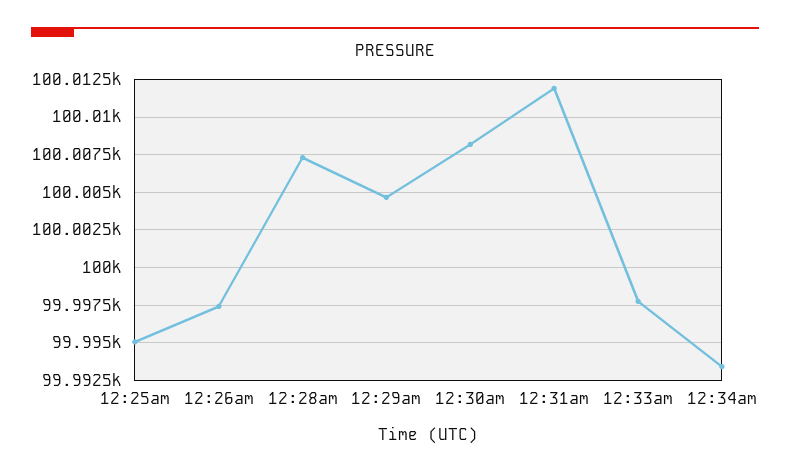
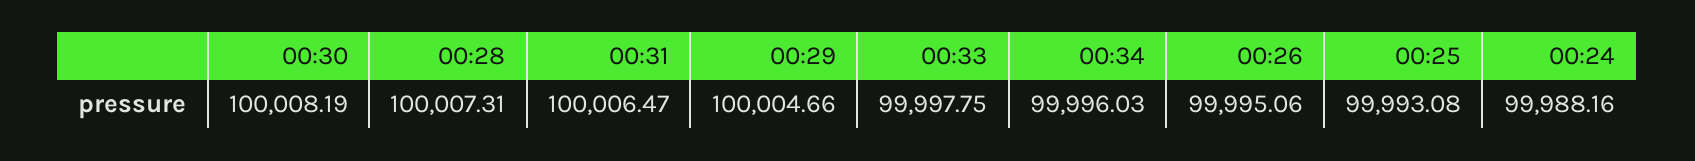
  {
-   "12:25am": 99995,
+   "12:25am": 99993.08,
-   "12:26am": 99997.5,
+   "12:26am": 99995.06,
    "12:28am": 100007.31,
    "12:29am": 100004.66,
    "12:30am": 100008.19,
-   "12:31am": 100012,
+   "12:31am": 100006.47,
    "12:33am": 99997.75,
-   "12:34am": 99993.5
+   "12:34am": 99996.03,
+   "00:24": 99988.16
  }

